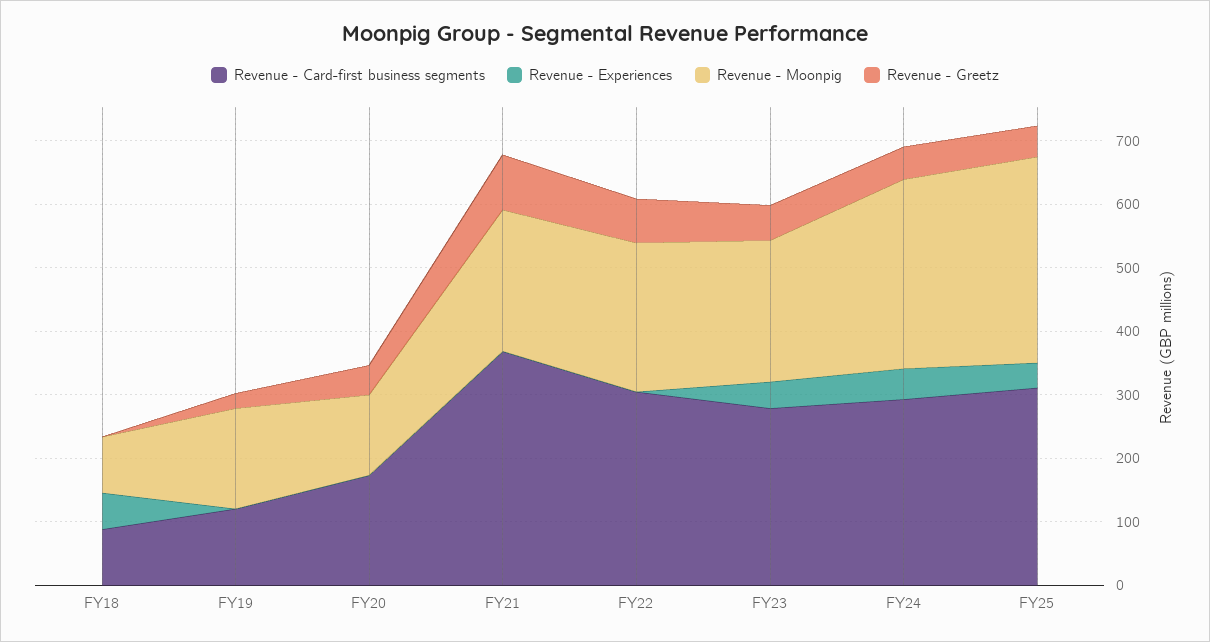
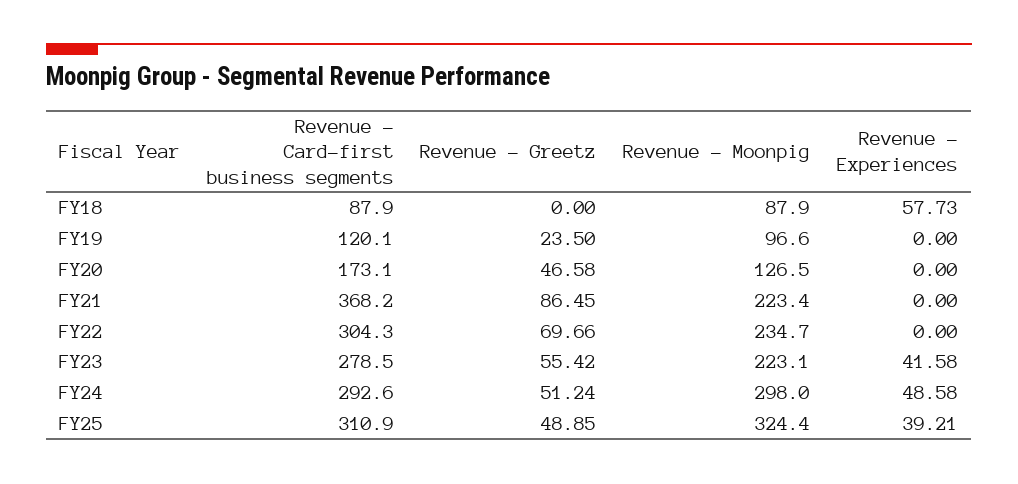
  {
    "Revenue - Card-first business segments": {
      "FY18": 87.9,
      "FY19": 120.1,
      "FY20": 173.1,
      "FY21": 368.2,
      "FY22": 304.3,
      "FY23": 278.5,
      "FY24": 292.6,
      "FY25": 310.9
    },
    "Revenue - Experiences": {
      "FY18": 57.73,
      "FY19": 0,
      "FY20": 0,
      "FY21": 0,
      "FY22": 0,
      "FY23": 41.58,
      "FY24": 48.58,
      "FY25": 39.21
    },
    "Revenue - Moonpig": {
      "FY18": 87.9,
-     "FY19": 160,
+     "FY19": 96.6,
      "FY20": 126.5,
      "FY21": 223.4,
      "FY22": 234.7,
      "FY23": 223.1,
      "FY24": 298,
      "FY25": 324.4
    },
    "Revenue - Greetz": {
      "FY18": 0,
      "FY19": 23.5,
      "FY20": 46.58,
      "FY21": 86.45,
      "FY22": 69.66,
      "FY23": 55.42,
      "FY24": 51.24,
      "FY25": 48.85
    }
  }

